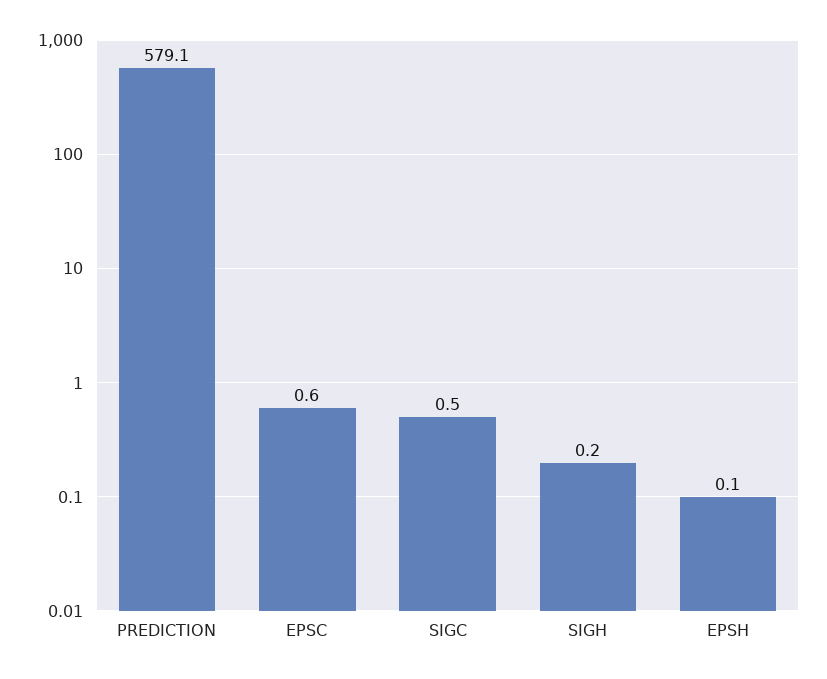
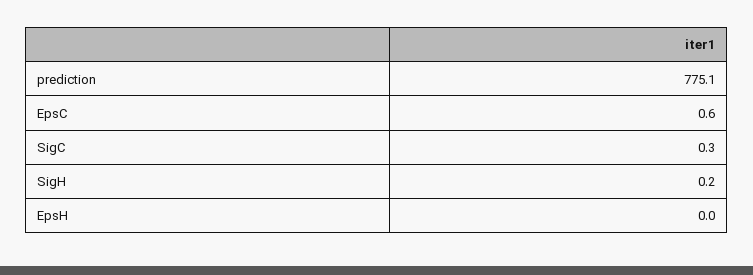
  {
-   "PREDICTION": 579.1,
+   "PREDICTION": 775.1,
    "EPSC": 0.6,
-   "SIGC": 0.5,
+   "SIGC": 0.3,
    "SIGH": 0.2,
-   "EPSH": 0.1
+   "EPSH": 0
  }

